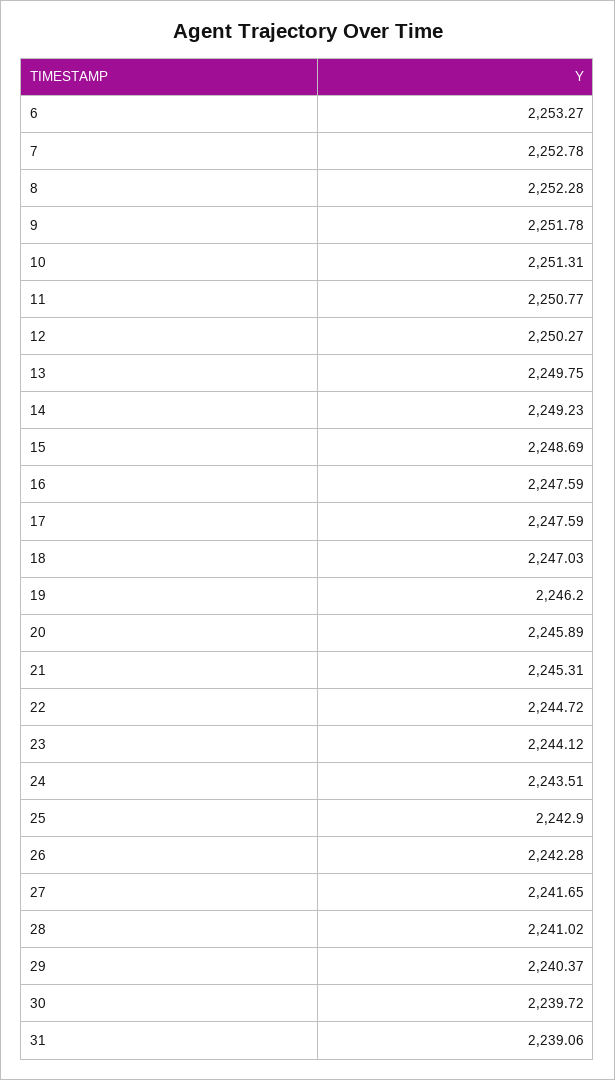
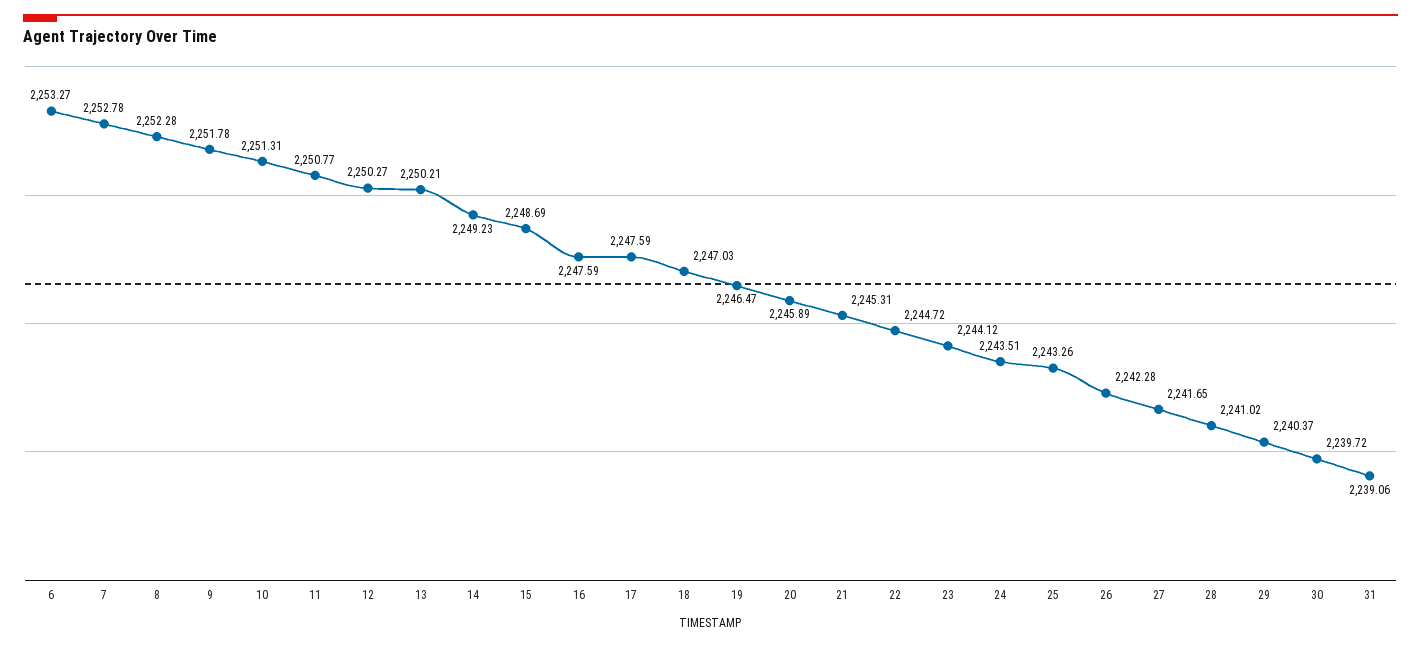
  {
    "6": 2253.27,
    "7": 2252.78,
    "8": 2252.28,
    "9": 2251.78,
    "10": 2251.31,
    "11": 2250.77,
    "12": 2250.27,
-   "13": 2249.75,
+   "13": 2250.21,
    "14": 2249.23,
    "15": 2248.69,
    "16": 2247.59,
    "17": 2247.59,
    "18": 2247.03,
-   "19": 2246.2,
+   "19": 2246.47,
    "20": 2245.89,
    "21": 2245.31,
    "22": 2244.72,
    "23": 2244.12,
    "24": 2243.51,
-   "25": 2242.9,
+   "25": 2243.26,
    "26": 2242.28,
    "27": 2241.65,
    "28": 2241.02,
    "29": 2240.37,
    "30": 2239.72,
    "31": 2239.06
  }

